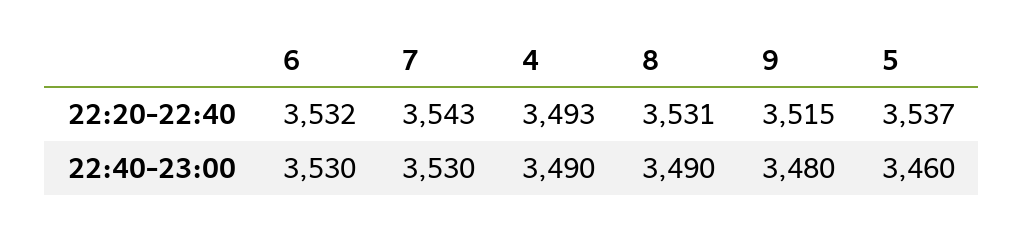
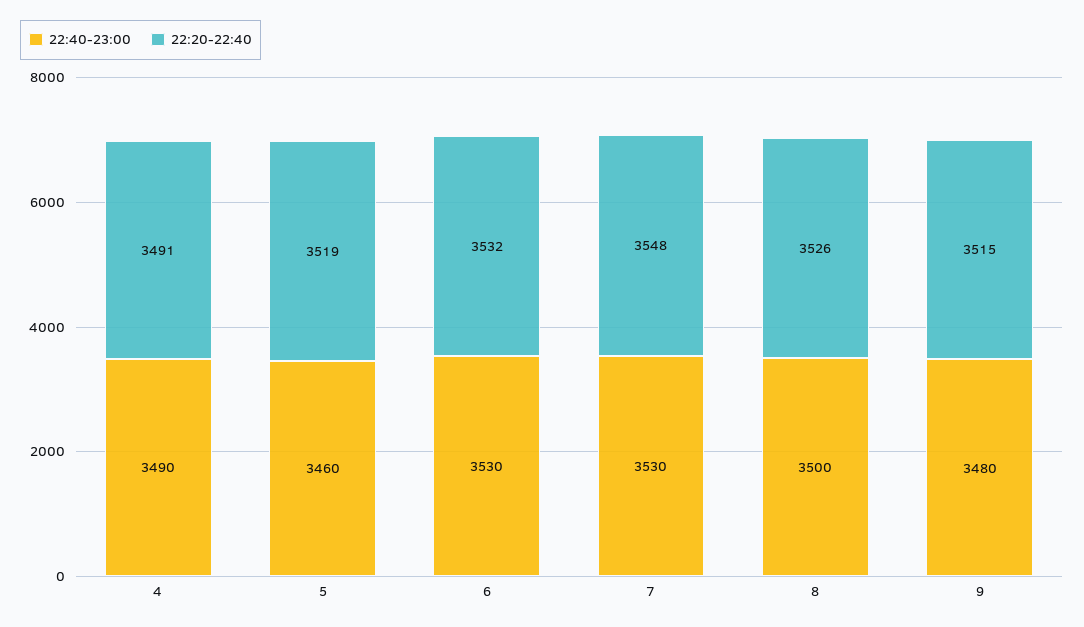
  {
    "22:20-22:40": {
      "6": 3532,
-     "7": 3543,
+     "7": 3548,
-     "4": 3493,
+     "4": 3491,
-     "8": 3531,
+     "8": 3526,
      "9": 3515,
-     "5": 3537
+     "5": 3519
    },
    "22:40-23:00": {
      "6": 3530,
      "7": 3530,
      "4": 3490,
-     "8": 3490,
+     "8": 3500,
      "9": 3480,
      "5": 3460
    }
  }

